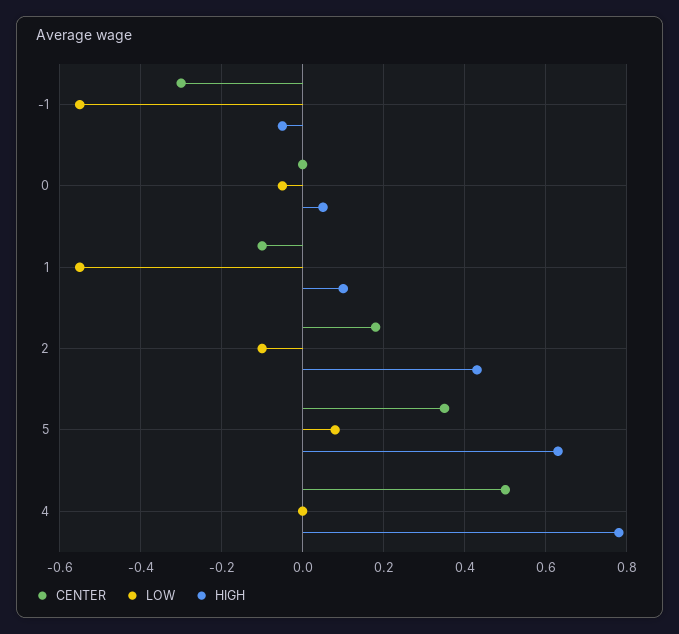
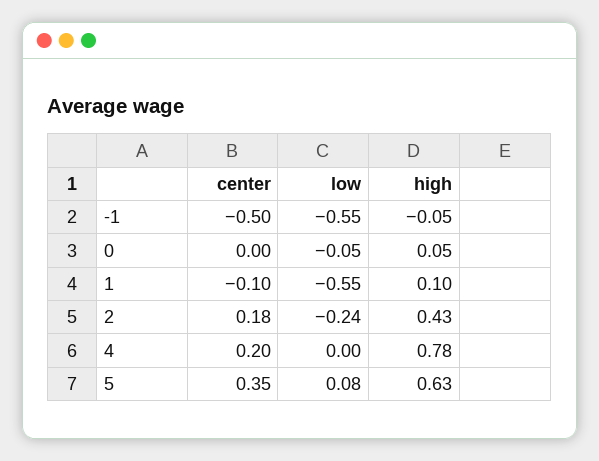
  {
    "CENTER": {
-     "-1": -0.3,
+     "-1": -0.5,
      "0": 0,
      "1": -0.1,
      "2": 0.18,
      "5": 0.35,
-     "4": 0.5
+     "4": 0.2
    },
    "LOW": {
      "-1": -0.55,
      "0": -0.05,
      "1": -0.55,
-     "2": -0.1,
+     "2": -0.24,
      "5": 0.08,
      "4": 0
    },
    "HIGH": {
      "-1": -0.05,
      "0": 0.05,
      "1": 0.1,
      "2": 0.43,
      "5": 0.63,
      "4": 0.78
    }
  }

